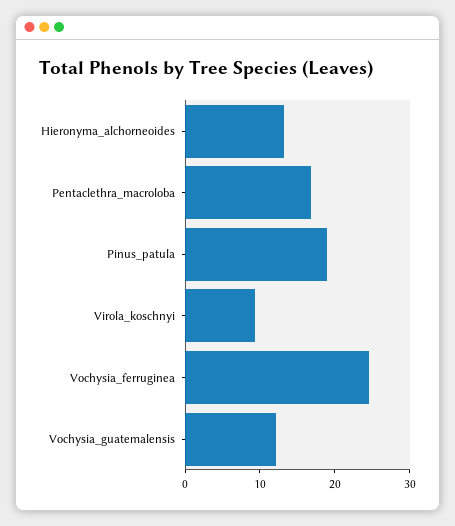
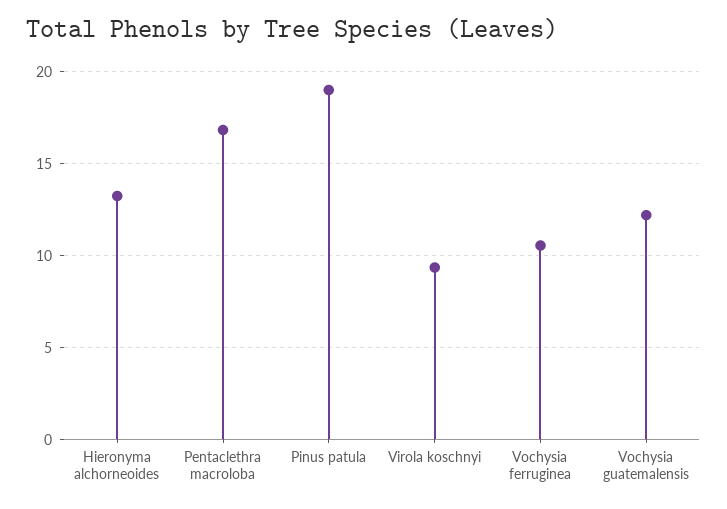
  {
    "Hieronyma_alchorneoides": 13,
    "Pentaclethra_macroloba": 17,
    "Pinus_patula": 19,
    "Virola_koschnyi": 9.5,
-   "Vochysia_ferruginea": 24,
+   "Vochysia_ferruginea": 10.5,
    "Vochysia_guatemalensis": 12
  }

